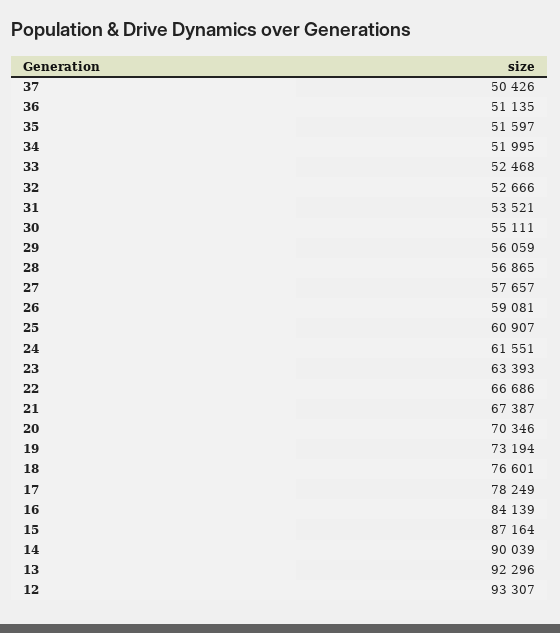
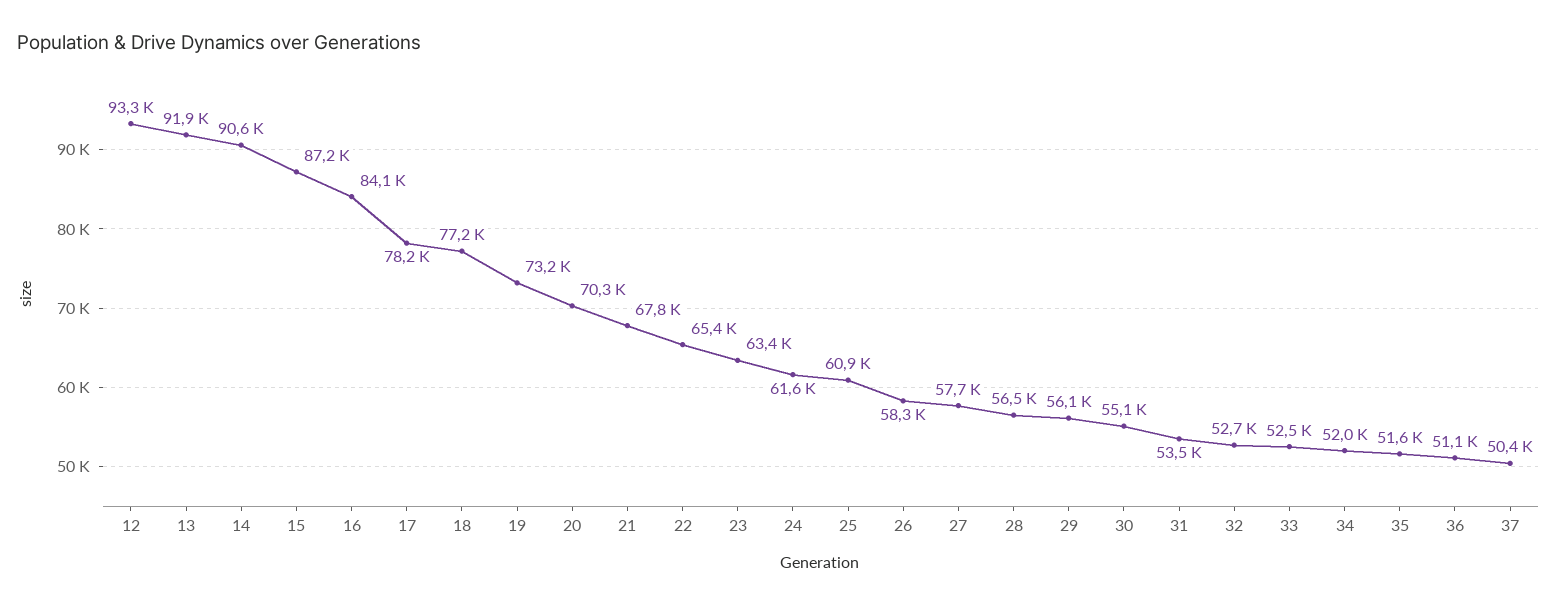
  {
    "37": 50426,
    "36": 51135,
    "35": 51597,
    "34": 51995,
    "33": 52468,
    "32": 52666,
    "31": 53521,
    "30": 55111,
    "29": 56059,
-   "28": 56865,
+   "28": 56500,
    "27": 57657,
-   "26": 59081,
+   "26": 58300,
    "25": 60907,
    "24": 61551,
    "23": 63393,
-   "22": 66686,
+   "22": 65400,
-   "21": 67387,
+   "21": 67800,
    "20": 70346,
    "19": 73194,
-   "18": 76601,
+   "18": 77200,
    "17": 78249,
    "16": 84139,
    "15": 87164,
-   "14": 90039,
+   "14": 90600,
-   "13": 92296,
+   "13": 91900,
    "12": 93307
  }

